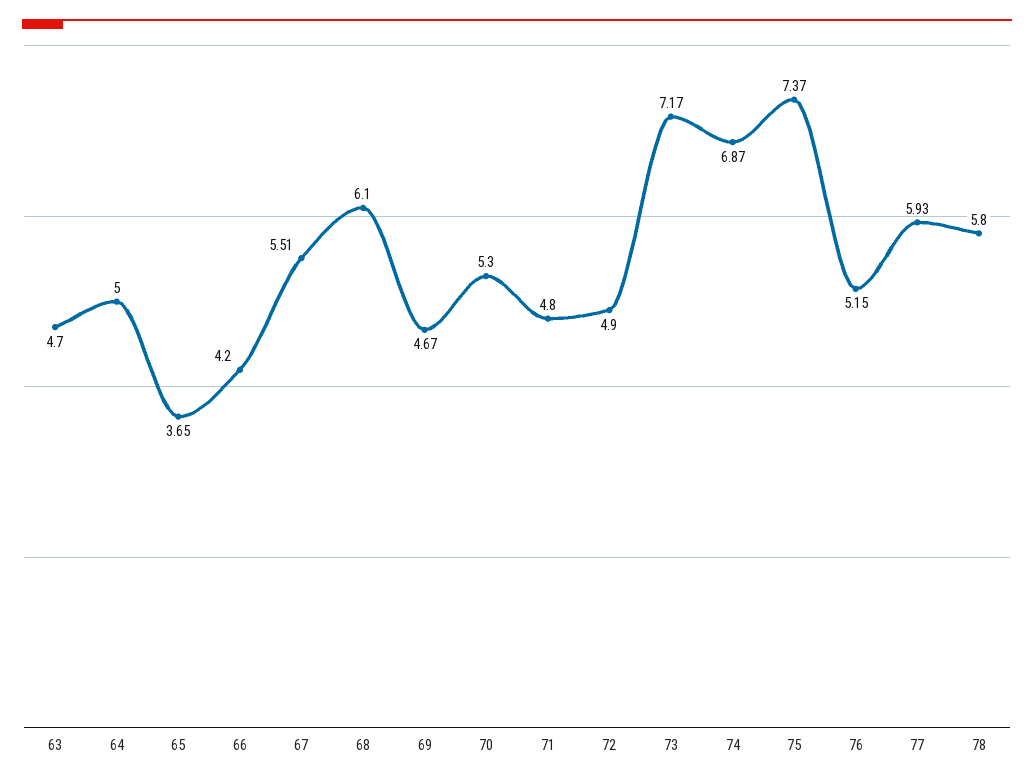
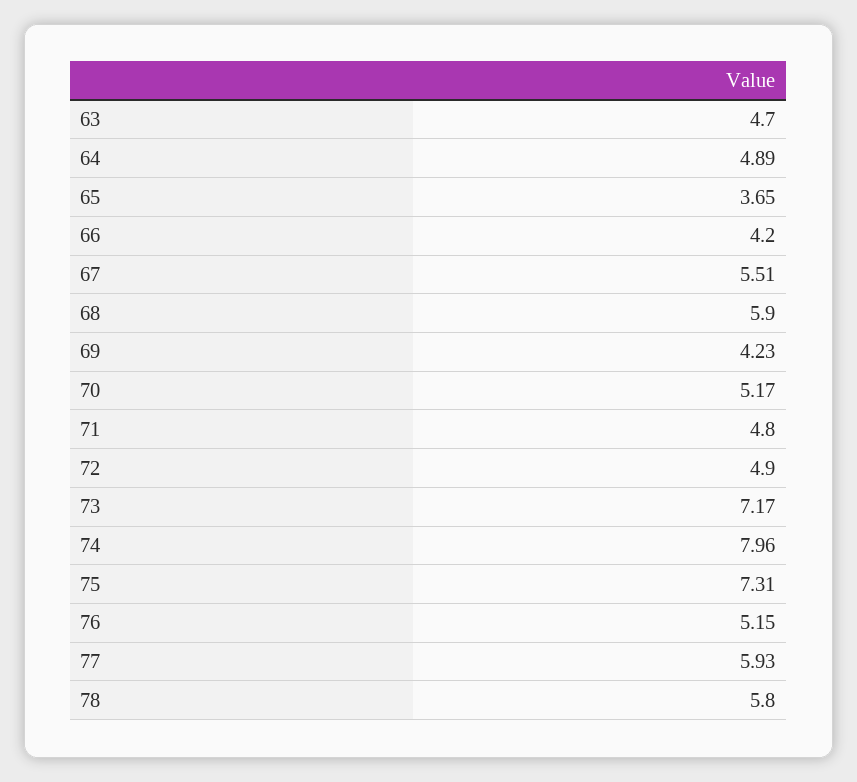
  {
    "63": 4.7,
-   "64": 5,
+   "64": 4.89,
    "65": 3.65,
    "66": 4.2,
    "67": 5.51,
-   "68": 6.1,
+   "68": 5.9,
-   "69": 4.67,
+   "69": 4.23,
-   "70": 5.3,
+   "70": 5.17,
    "71": 4.8,
    "72": 4.9,
    "73": 7.17,
-   "74": 6.87,
+   "74": 7.96,
-   "75": 7.37,
+   "75": 7.31,
    "76": 5.15,
    "77": 5.93,
    "78": 5.8
  }

